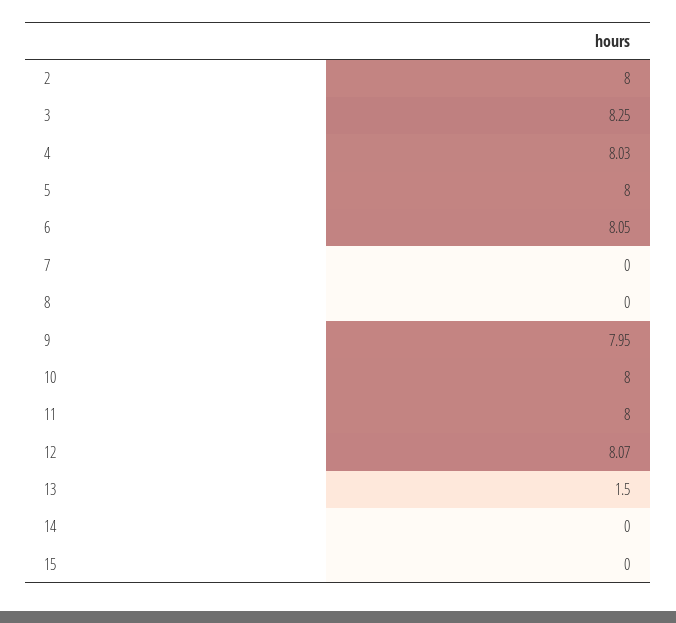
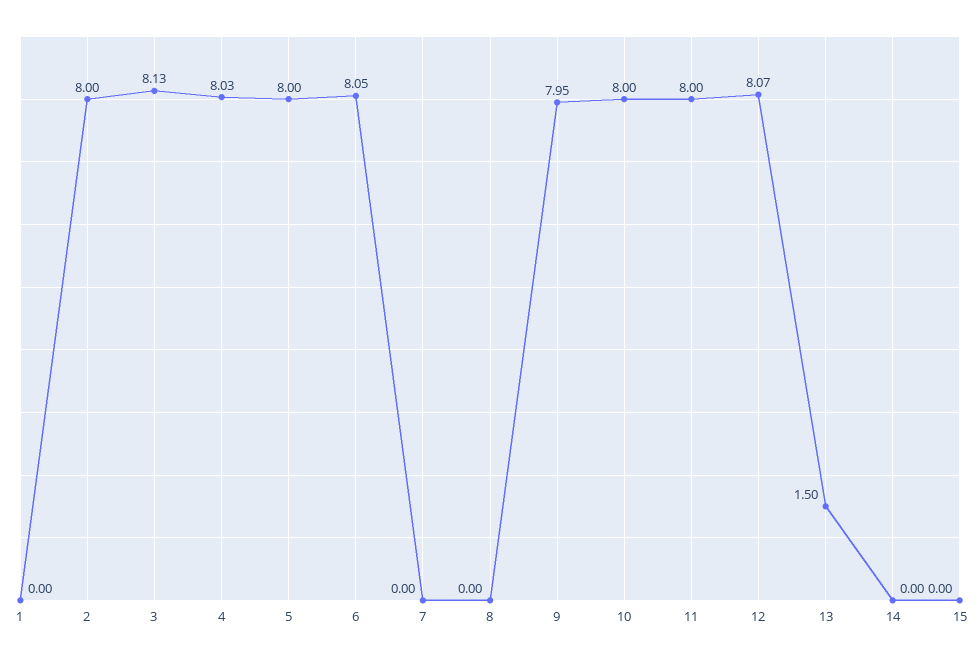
  {
    "2": 8,
-   "3": 8.25,
+   "3": 8.13,
    "4": 8.03,
    "5": 8,
    "6": 8.05,
    "7": 0,
    "8": 0,
    "9": 7.95,
    "10": 8,
    "11": 8,
    "12": 8.07,
    "13": 1.5,
    "14": 0,
-   "15": 0
+   "15": 0,
+   "1": 0
  }

